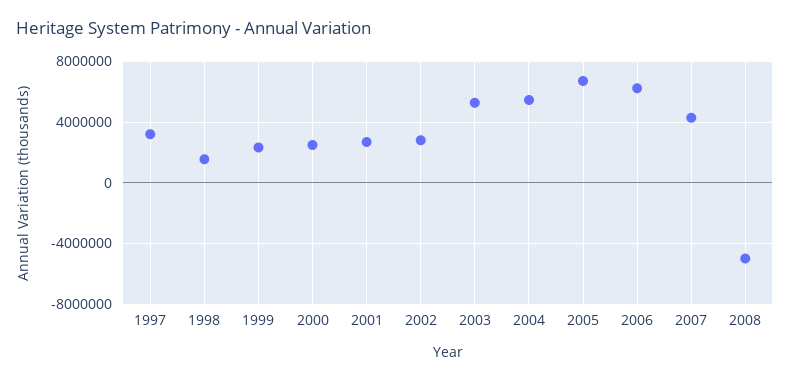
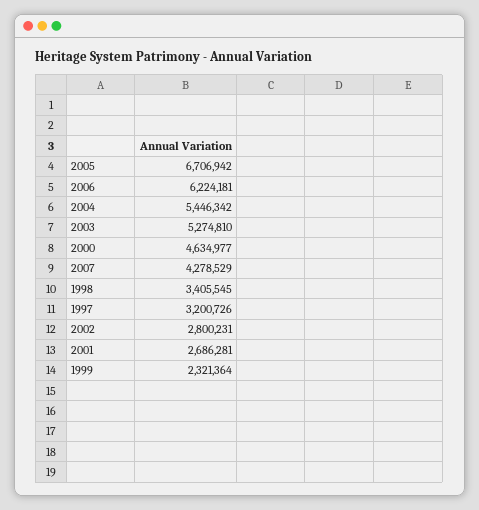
  {
    "1997": 3200726,
-   "1998": 1500000,
+   "1998": 3405545,
    "1999": 2321364,
-   "2000": 2500000,
+   "2000": 4634977,
    "2001": 2686281,
    "2002": 2800231,
    "2003": 5274810,
    "2004": 5446342,
    "2005": 6706942,
    "2006": 6224181,
-   "2007": 4278529,
+   "2007": 4278529
-   "2008": -5000000
  }

